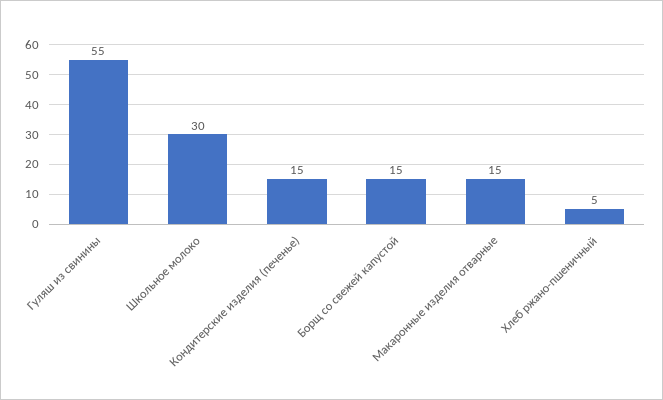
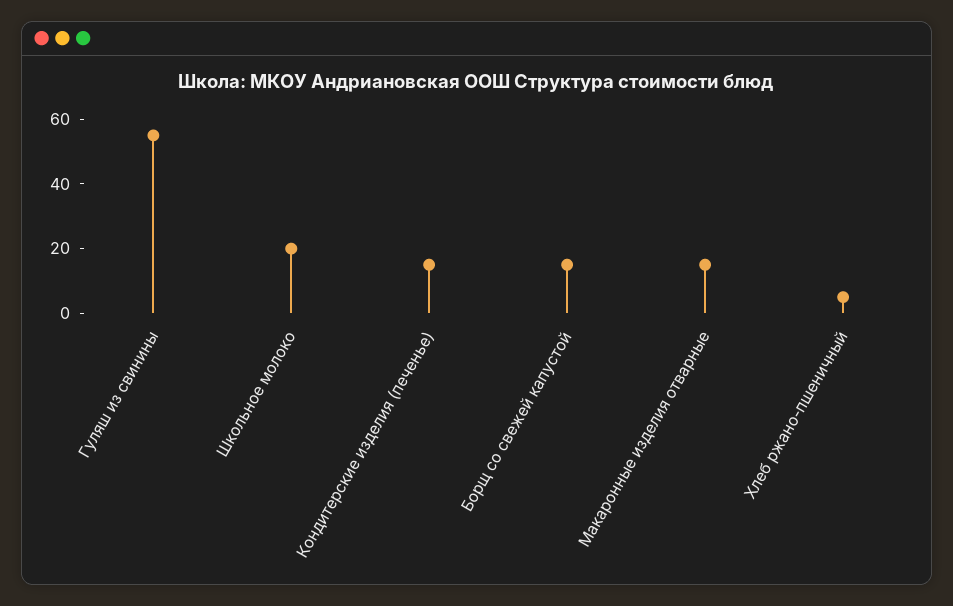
  {
    "Гуляш из свинины": 55,
-   "Школьное молоко": 30,
+   "Школьное молоко": 20,
    "Кондитерские изделия (печенье)": 15,
    "Борщ со свежей капустой": 15,
    "Макаронные изделия отварные": 15,
    "Хлеб ржано-пшеничный": 5
  }

